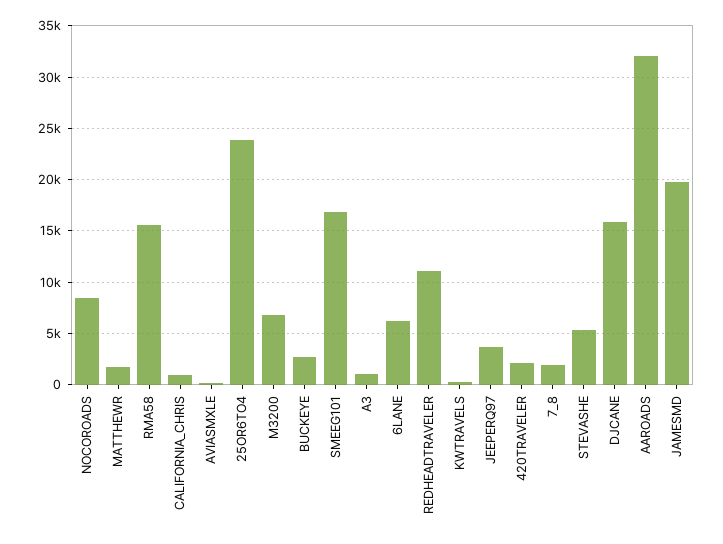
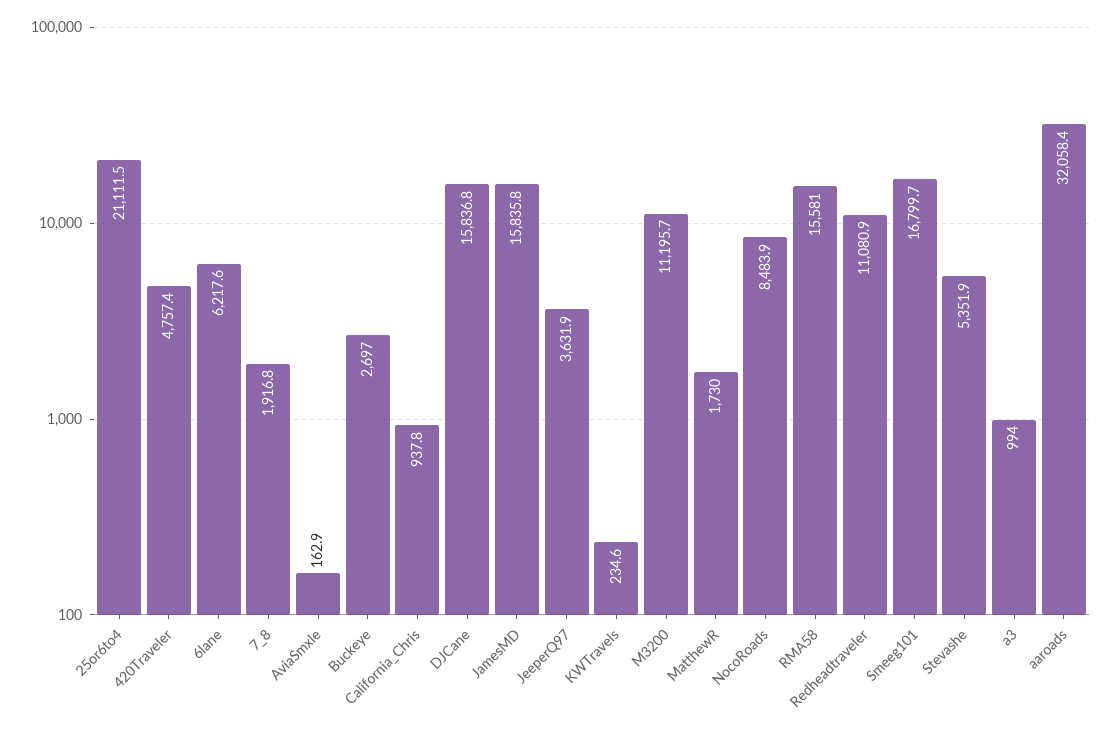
  {
    "NOCOROADS": 8483.9,
    "MATTHEWR": 1730,
    "RMA58": 15581,
    "CALIFORNIA_CHRIS": 937.8,
    "AVIASMXLE": 162.9,
-   "25OR6TO4": 24000,
+   "25OR6TO4": 21111.5,
-   "M3200": 7000,
+   "M3200": 11195.7,
    "BUCKEYE": 2697,
    "SMEEG101": 16799.7,
    "A3": 994,
    "6LANE": 6217.6,
    "REDHEADTRAVELER": 11080.9,
    "KWTRAVELS": 234.6,
    "JEEPERQ97": 3631.9,
-   "420TRAVELER": 2000,
+   "420TRAVELER": 4757.4,
    "7_8": 1916.8,
    "STEVASHE": 5351.9,
    "DJCANE": 15836.8,
    "AAROADS": 32058.4,
-   "JAMESMD": 20000
+   "JAMESMD": 15835.8
  }

